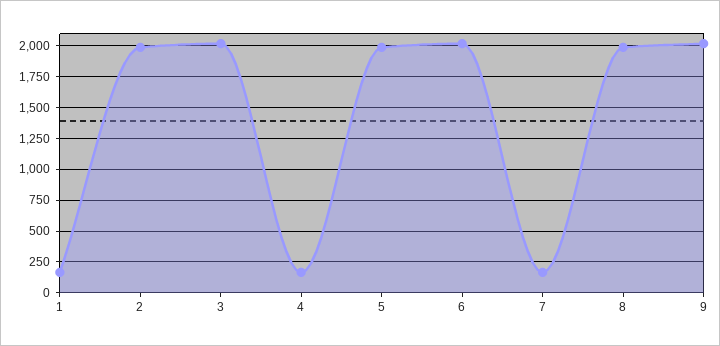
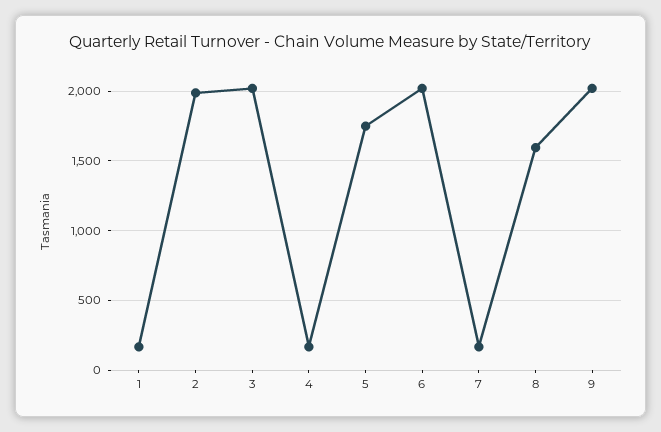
  {
    "1": 150,
    "2": 2000,
    "3": 2000,
    "4": 150,
-   "5": 2000,
+   "5": 1750,
    "6": 2000,
    "7": 150,
-   "8": 2000,
+   "8": 1600,
    "9": 2000
  }

